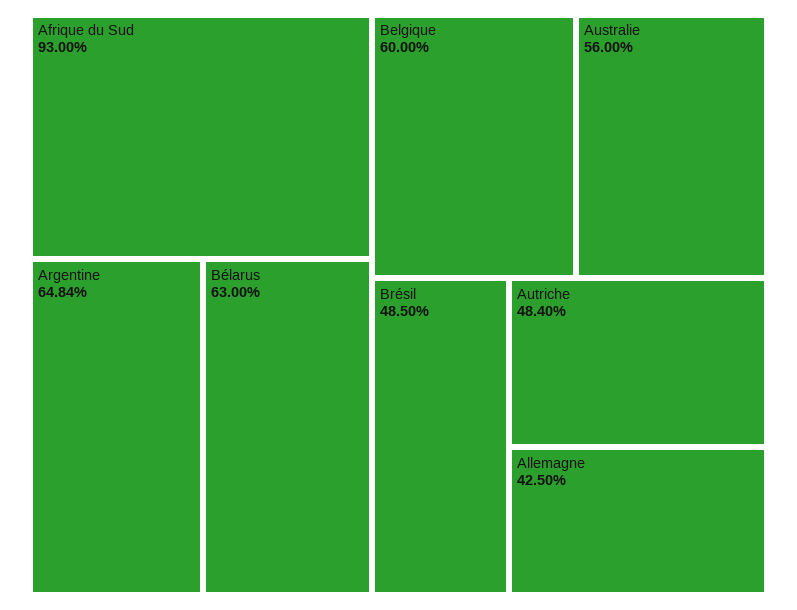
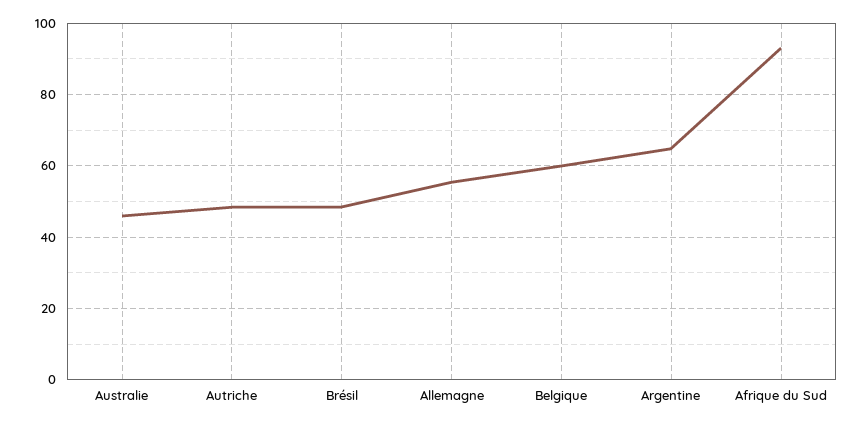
  {
    "Afrique du Sud": 93,
    "Argentine": 64.84,
-   "Bélarus": 63,
    "Belgique": 60,
-   "Australie": 56,
+   "Australie": 46,
    "Brésil": 48.5,
    "Autriche": 48.4,
-   "Allemagne": 42.5
+   "Allemagne": 56
  }

